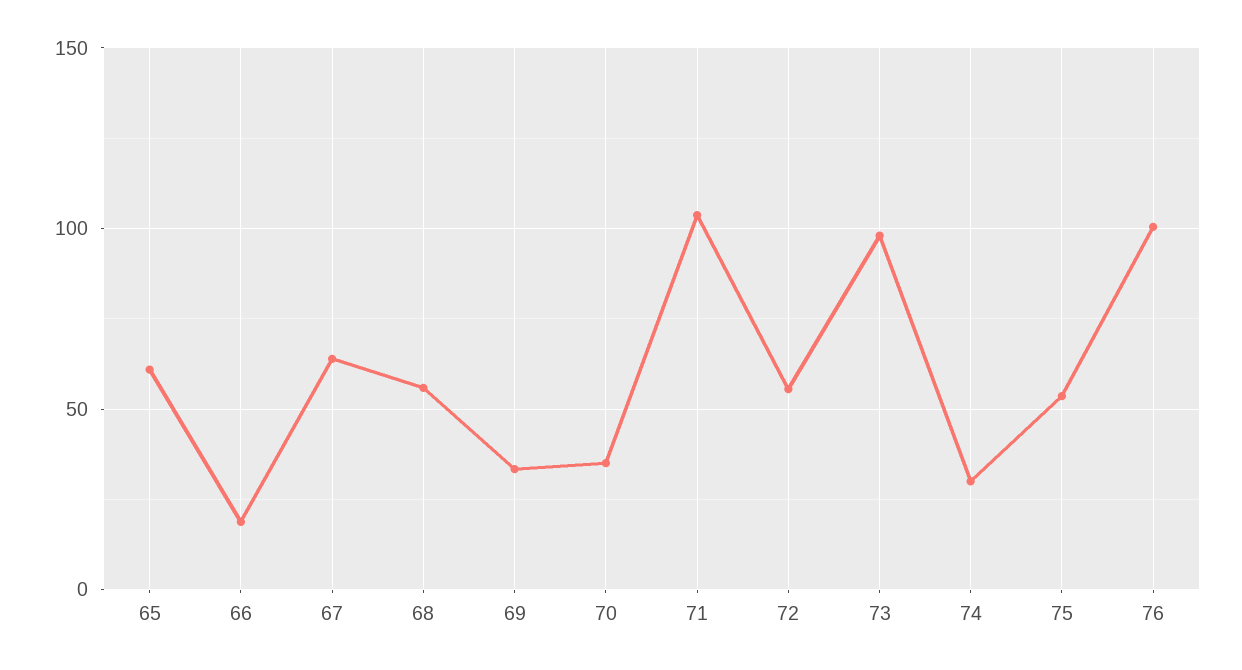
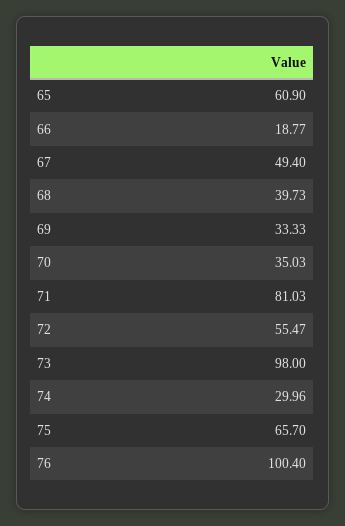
  {
    "65": 60.9,
    "66": 18.77,
-   "67": 65,
+   "67": 49.4,
-   "68": 55,
+   "68": 39.73,
    "69": 33.33,
    "70": 35.03,
-   "71": 105,
+   "71": 81.03,
    "72": 55.47,
    "73": 98,
    "74": 29.96,
-   "75": 55,
+   "75": 65.7,
    "76": 100.4
  }

